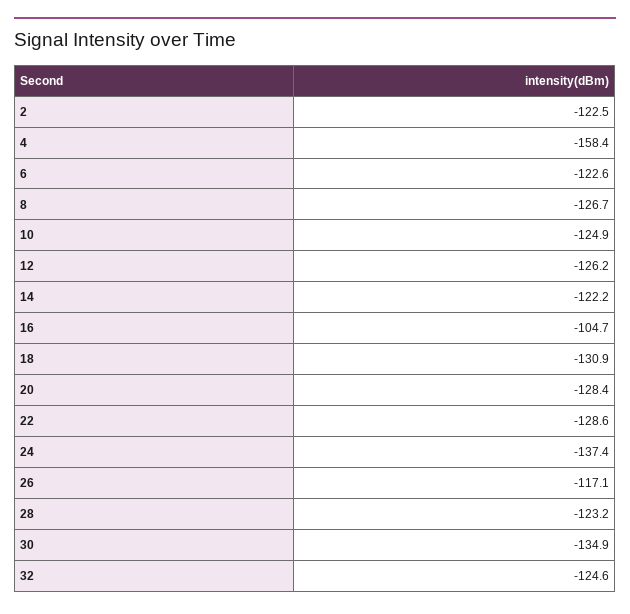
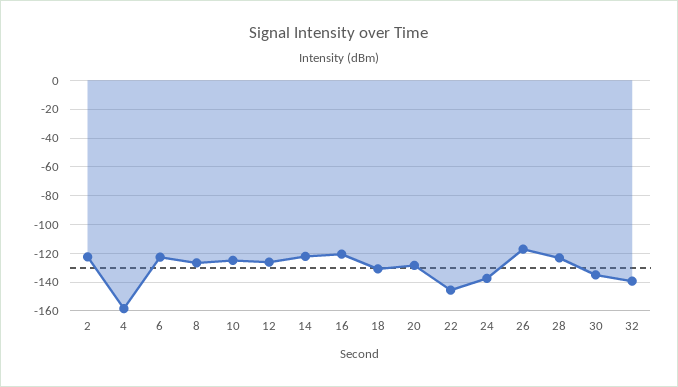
  {
    "2": -122.5,
    "4": -158.4,
    "6": -122.6,
    "8": -126.7,
    "10": -124.9,
    "12": -126.2,
    "14": -122.2,
-   "16": -104.7,
+   "16": -120,
    "18": -130.9,
    "20": -128.4,
-   "22": -128.6,
+   "22": -145,
    "24": -137.4,
    "26": -117.1,
    "28": -123.2,
    "30": -134.9,
-   "32": -124.6
+   "32": -140
  }

